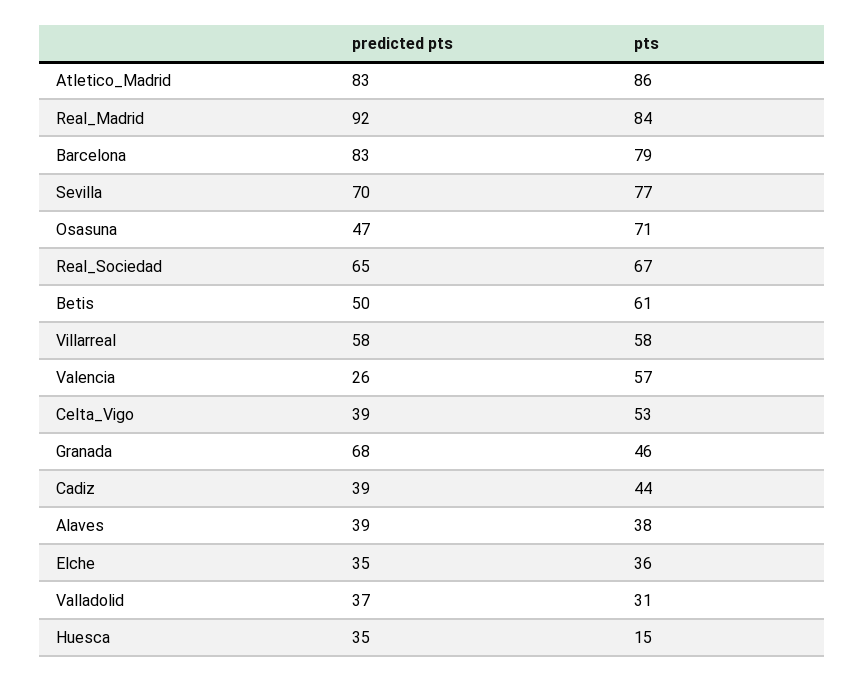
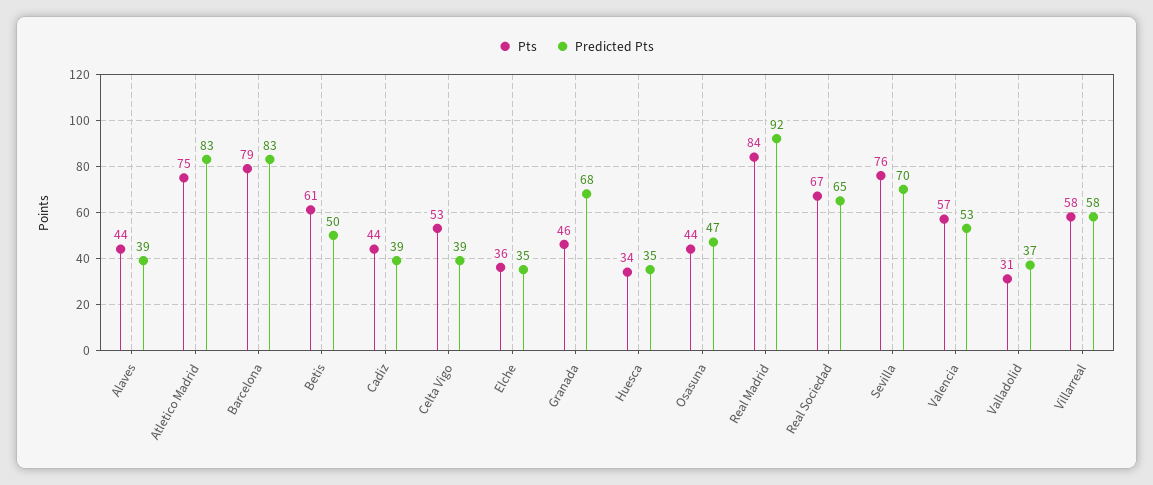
  {
    "predicted pts": {
      "Atletico_Madrid": 83,
      "Real_Madrid": 92,
      "Barcelona": 83,
      "Sevilla": 70,
      "Osasuna": 47,
      "Real_Sociedad": 65,
      "Betis": 50,
      "Villarreal": 58,
-     "Valencia": 26,
+     "Valencia": 53,
      "Celta_Vigo": 39,
      "Granada": 68,
      "Cadiz": 39,
      "Alaves": 39,
      "Elche": 35,
      "Valladolid": 37,
      "Huesca": 35
    },
    "pts": {
-     "Atletico_Madrid": 86,
+     "Atletico_Madrid": 75,
      "Real_Madrid": 84,
      "Barcelona": 79,
-     "Sevilla": 77,
+     "Sevilla": 76,
-     "Osasuna": 71,
+     "Osasuna": 44,
      "Real_Sociedad": 67,
      "Betis": 61,
      "Villarreal": 58,
      "Valencia": 57,
      "Celta_Vigo": 53,
      "Granada": 46,
      "Cadiz": 44,
-     "Alaves": 38,
+     "Alaves": 44,
      "Elche": 36,
      "Valladolid": 31,
-     "Huesca": 15
+     "Huesca": 34
    }
  }

